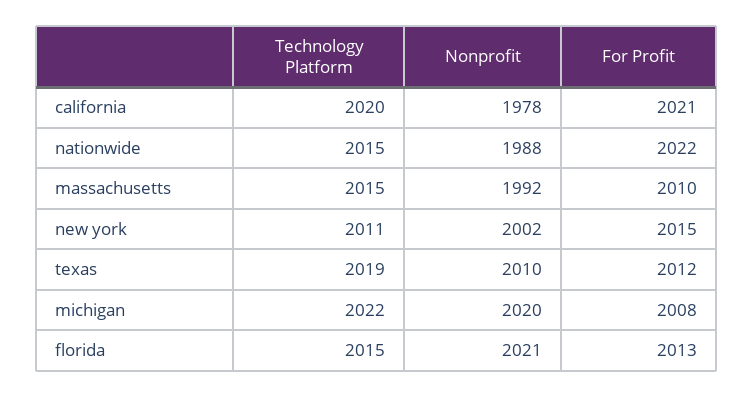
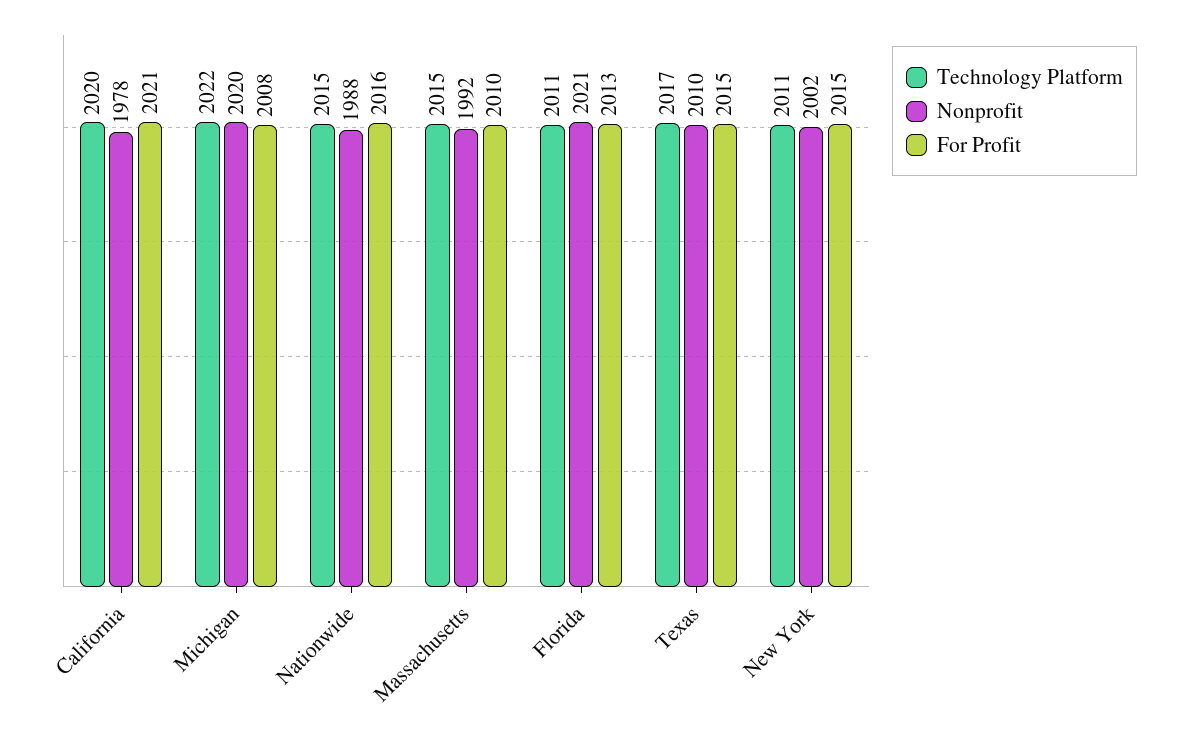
  {
    "Technology Platform": {
      "california": 2020,
      "nationwide": 2015,
      "massachusetts": 2015,
      "new york": 2011,
-     "texas": 2019,
+     "texas": 2017,
      "michigan": 2022,
-     "florida": 2015
+     "florida": 2011
    },
    "Nonprofit": {
      "california": 1978,
      "nationwide": 1988,
      "massachusetts": 1992,
      "new york": 2002,
      "texas": 2010,
      "michigan": 2020,
      "florida": 2021
    },
    "For Profit": {
      "california": 2021,
-     "nationwide": 2022,
+     "nationwide": 2016,
      "massachusetts": 2010,
      "new york": 2015,
-     "texas": 2012,
+     "texas": 2015,
      "michigan": 2008,
      "florida": 2013
    }
  }

